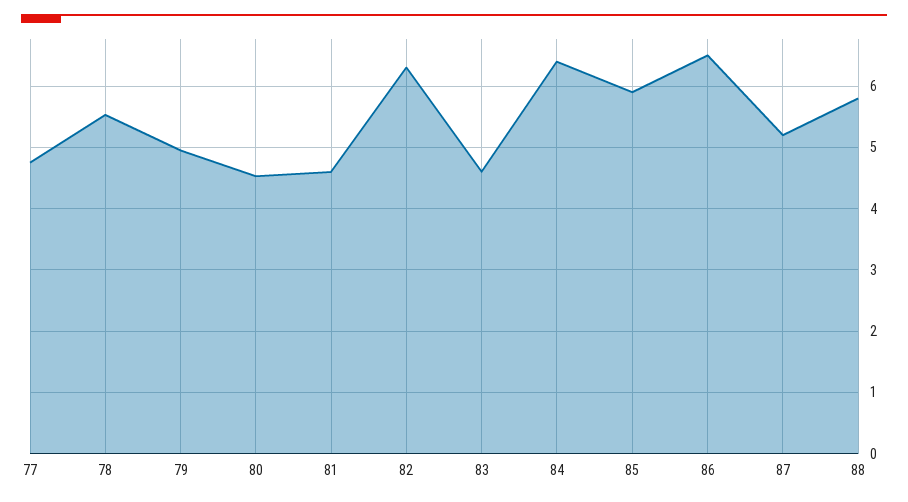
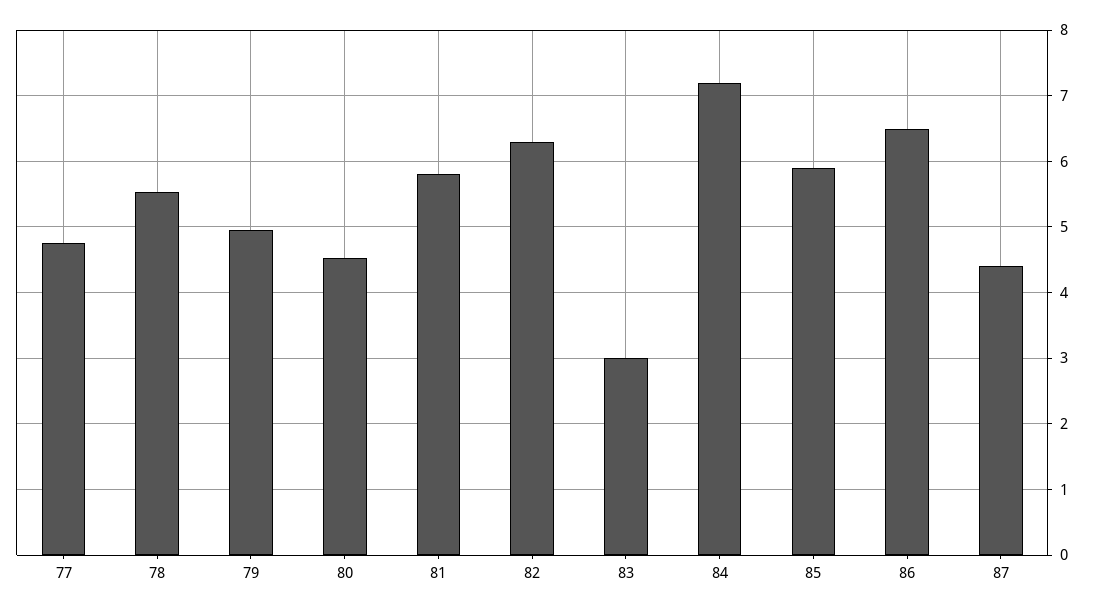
  {
    "77": 4.8,
    "78": 5.5,
    "79": 5,
    "80": 4.5,
-   "81": 4.6,
+   "81": 5.8,
    "82": 6.3,
-   "83": 4.6,
+   "83": 3,
-   "84": 6.4,
+   "84": 7.2,
    "85": 5.9,
    "86": 6.5,
-   "87": 5.2,
+   "87": 4.4
-   "88": 5.8
  }

